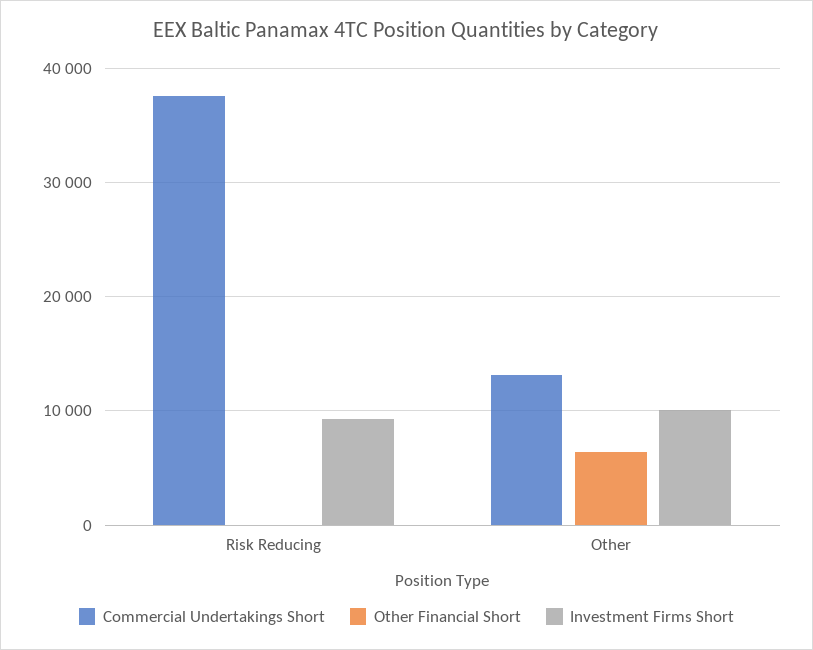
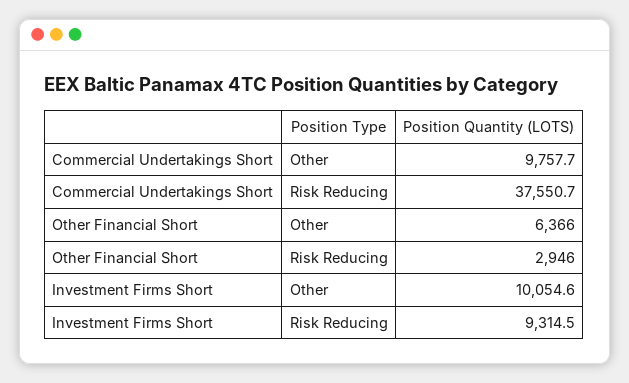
  {
    "Commercial Undertakings Short": {
      "Risk Reducing": 37550.7,
-     "Other": 13000
+     "Other": 9757.7
    },
    "Other Financial Short": {
-     "Risk Reducing": 0,
+     "Risk Reducing": 2946,
      "Other": 6366
    },
    "Investment Firms Short": {
      "Risk Reducing": 9314.5,
      "Other": 10054.6
    }
  }

